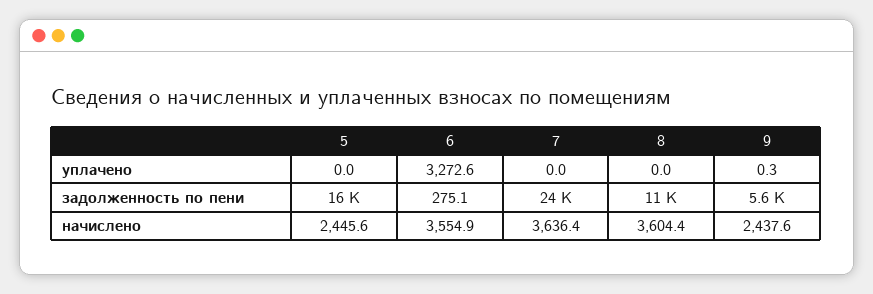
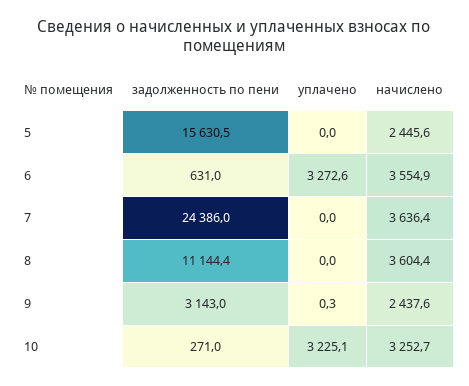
  {
    "5": {
      "уплачено": 0,
      "задолженность по пени": 15630.5,
      "начислено": 2445.6
    },
    "6": {
      "уплачено": 3272.6,
-     "задолженность по пени": 275.1,
+     "задолженность по пени": 631,
      "начислено": 3554.9
    },
    "7": {
      "уплачено": 0,
      "задолженность по пени": 24386,
      "начислено": 3636.4
    },
    "8": {
      "уплачено": 0,
      "задолженность по пени": 11144.4,
      "начислено": 3604.4
    },
    "9": {
      "уплачено": 0.3,
-     "задолженность по пени": 5600,
+     "задолженность по пени": 3143,
      "начислено": 2437.6
-   }
+   },
+   "10": {
+     "задолженность по пени": 271,
+     "уплачено": 3225.1,
+     "начислено": 3252.7
+   }
  }

